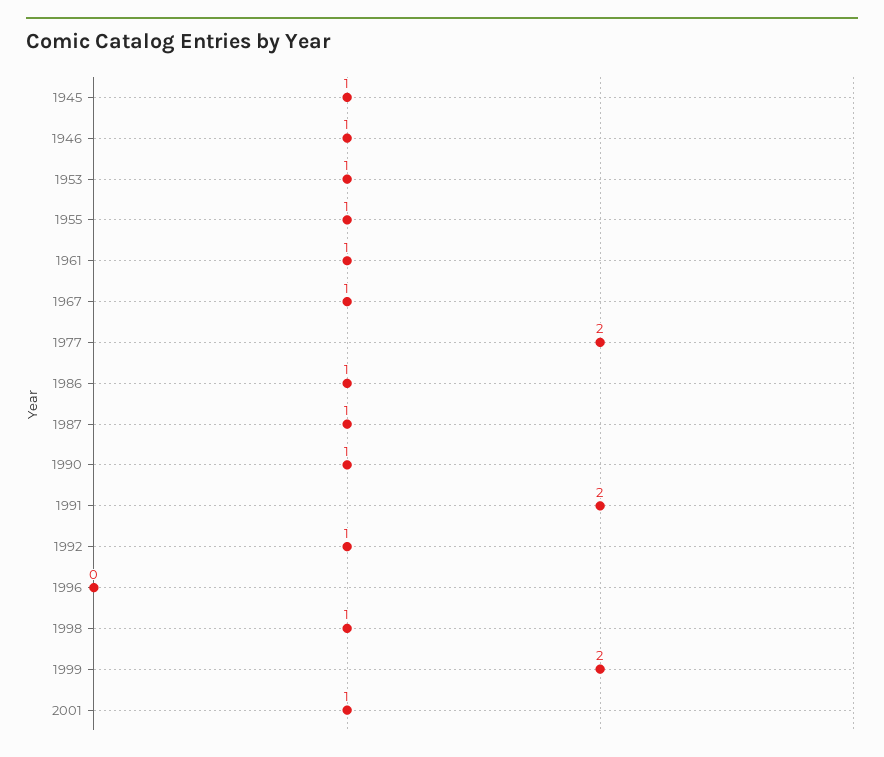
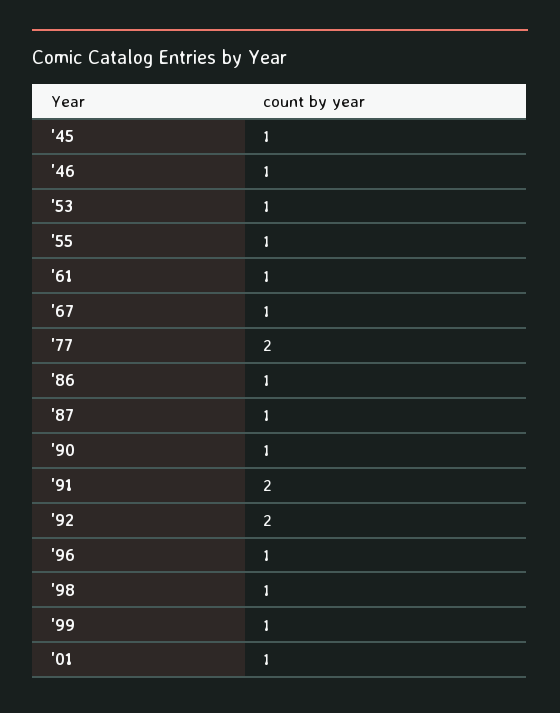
  {
    "1945": 1,
    "1946": 1,
    "1953": 1,
    "1955": 1,
    "1961": 1,
    "1967": 1,
    "1977": 2,
    "1986": 1,
    "1987": 1,
    "1990": 1,
    "1991": 2,
-   "1992": 1,
+   "1992": 2,
-   "1996": 0,
+   "1996": 1,
    "1998": 1,
-   "1999": 2,
+   "1999": 1,
    "2001": 1
  }

